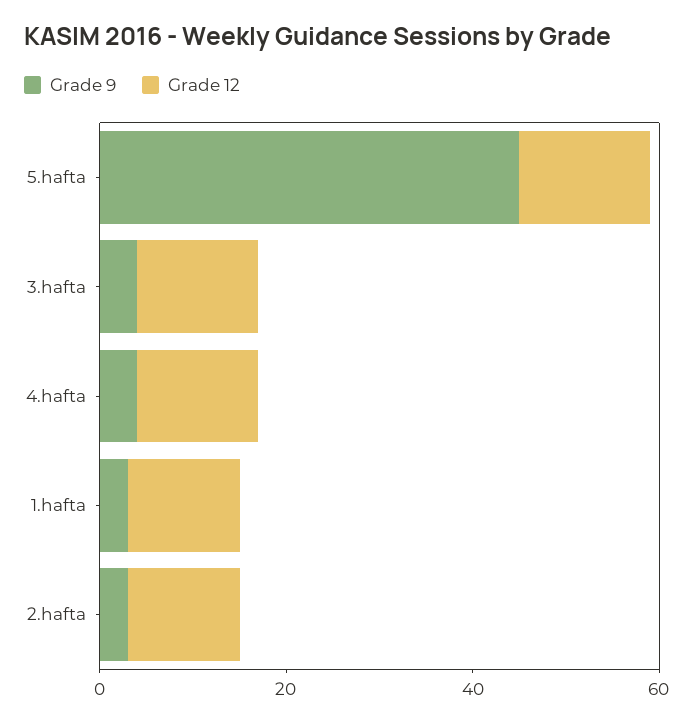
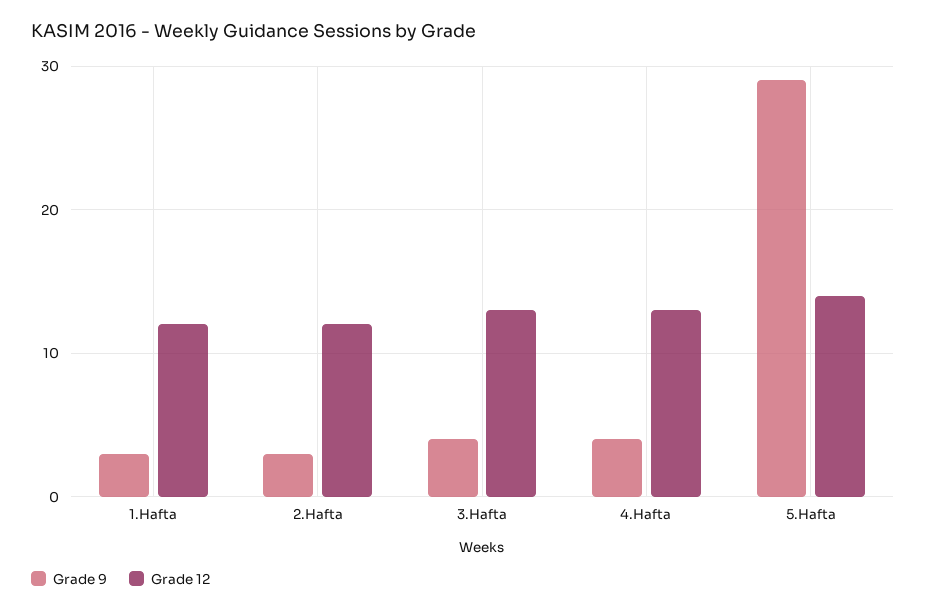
  {
    "Grade 9": {
-     "5.hafta": 45,
+     "5.hafta": 29,
      "3.hafta": 4,
      "4.hafta": 4,
      "1.hafta": 3,
      "2.hafta": 3
    },
    "Grade 12": {
      "5.hafta": 14,
      "3.hafta": 13,
      "4.hafta": 13,
      "1.hafta": 12,
      "2.hafta": 12
    }
  }

